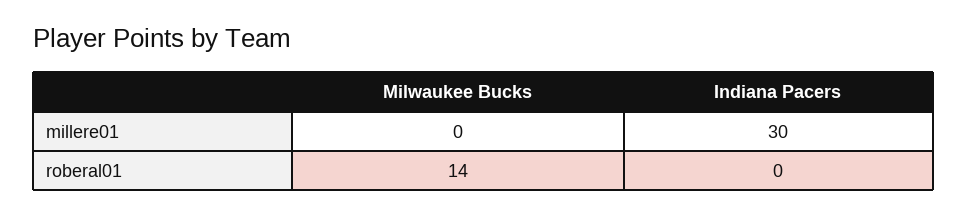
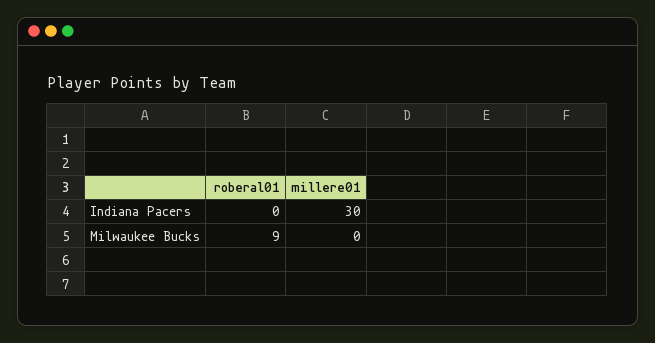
  {
    "Milwaukee Bucks": {
      "millere01": 0,
-     "roberal01": 14
+     "roberal01": 9
    },
    "Indiana Pacers": {
      "millere01": 30,
      "roberal01": 0
    }
  }

